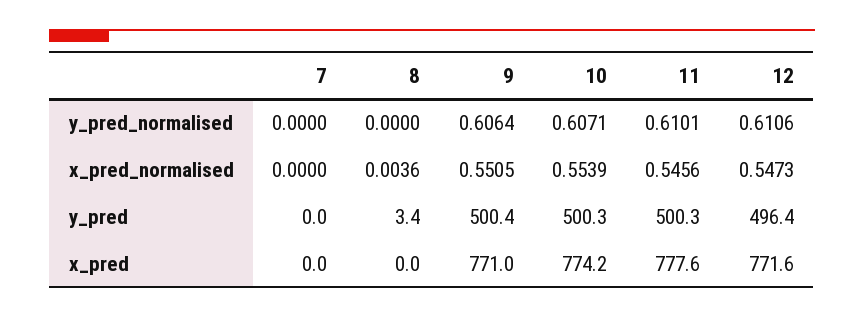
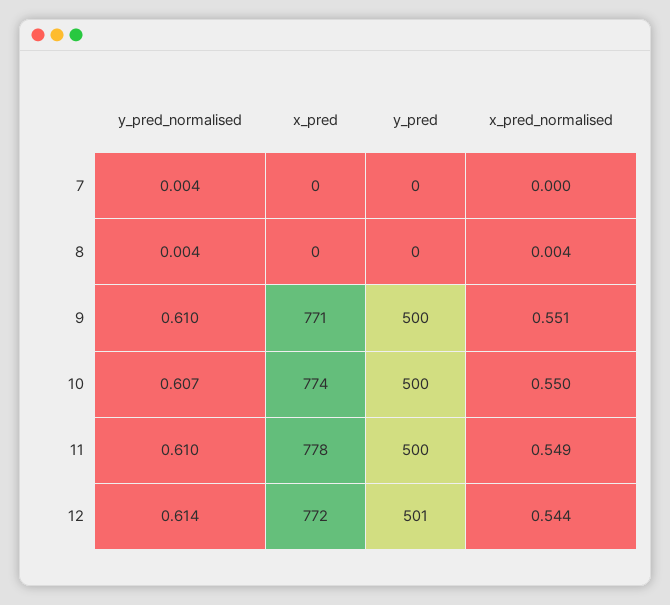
  {
    "7": {
-     "y_pred_normalised": 0,
+     "y_pred_normalised": 0.004,
      "x_pred_normalised": 0,
      "y_pred": 0,
      "x_pred": 0
    },
    "8": {
-     "y_pred_normalised": 0,
+     "y_pred_normalised": 0.004,
      "x_pred_normalised": 0.0036,
-     "y_pred": 3.4,
+     "y_pred": 0,
      "x_pred": 0
    },
    "9": {
-     "y_pred_normalised": 0.6064,
+     "y_pred_normalised": 0.61,
      "x_pred_normalised": 0.5505,
      "y_pred": 500.4,
      "x_pred": 771
    },
    "10": {
      "y_pred_normalised": 0.6071,
-     "x_pred_normalised": 0.5539,
+     "x_pred_normalised": 0.55,
      "y_pred": 500.3,
      "x_pred": 774.2
    },
    "11": {
      "y_pred_normalised": 0.6101,
-     "x_pred_normalised": 0.5456,
+     "x_pred_normalised": 0.549,
      "y_pred": 500.3,
      "x_pred": 777.6
    },
    "12": {
-     "y_pred_normalised": 0.6106,
+     "y_pred_normalised": 0.614,
-     "x_pred_normalised": 0.5473,
+     "x_pred_normalised": 0.544,
-     "y_pred": 496.4,
+     "y_pred": 501,
      "x_pred": 771.6
    }
  }

